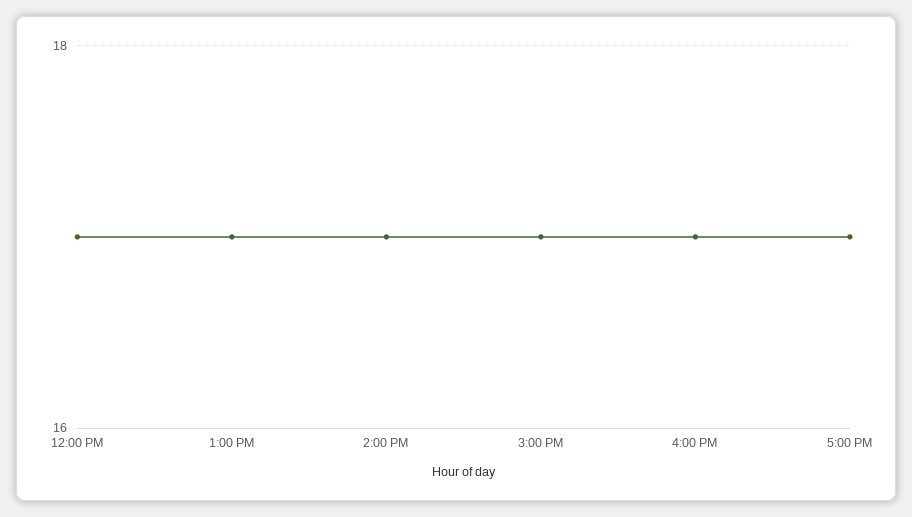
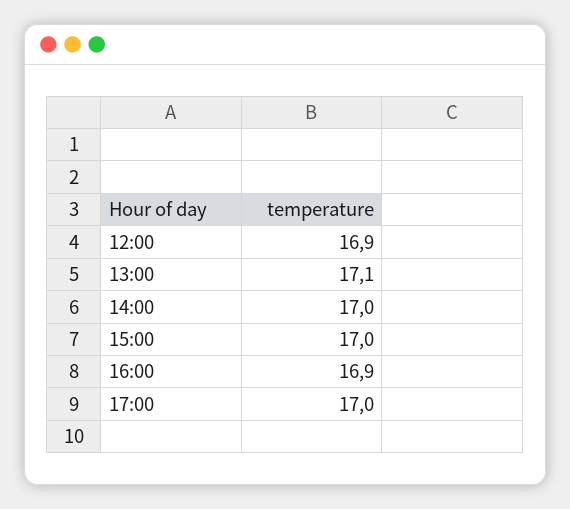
  {
-   "12:00 PM": 17,
+   "12:00 PM": 16.9,
-   "1:00 PM": 17,
+   "1:00 PM": 17.1,
    "2:00 PM": 17,
    "3:00 PM": 17,
-   "4:00 PM": 17,
+   "4:00 PM": 16.9,
    "5:00 PM": 17
  }

